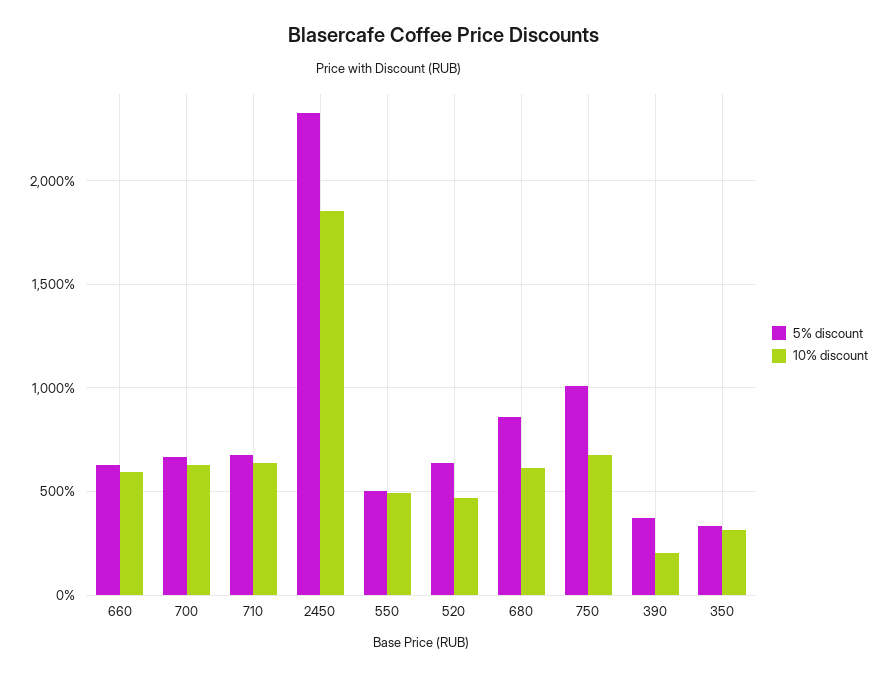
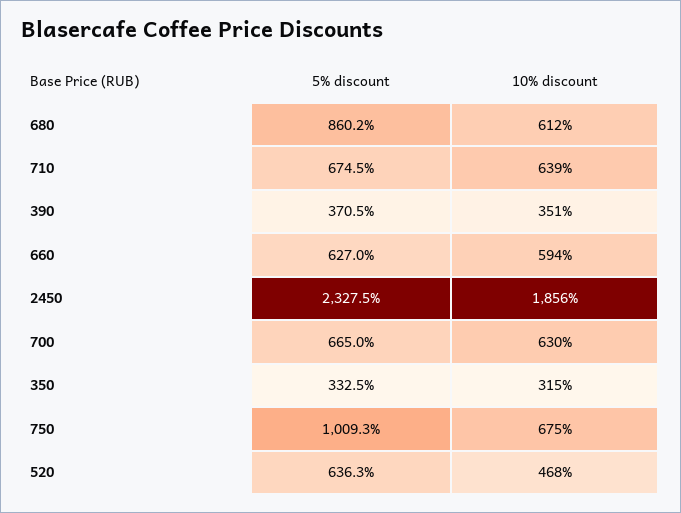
  {
    "5% discount": {
      "660": 627,
      "700": 665,
      "710": 674.5,
      "2450": 2327.5,
-     "550": 500,
      "520": 636.3,
      "680": 860.2,
      "750": 1009.3,
      "390": 370.5,
      "350": 332.5
    },
    "10% discount": {
      "660": 594,
      "700": 630,
      "710": 639,
      "2450": 1856,
-     "550": 500,
      "520": 468,
      "680": 612,
      "750": 675,
-     "390": 200,
+     "390": 351,
      "350": 315
    }
  }

